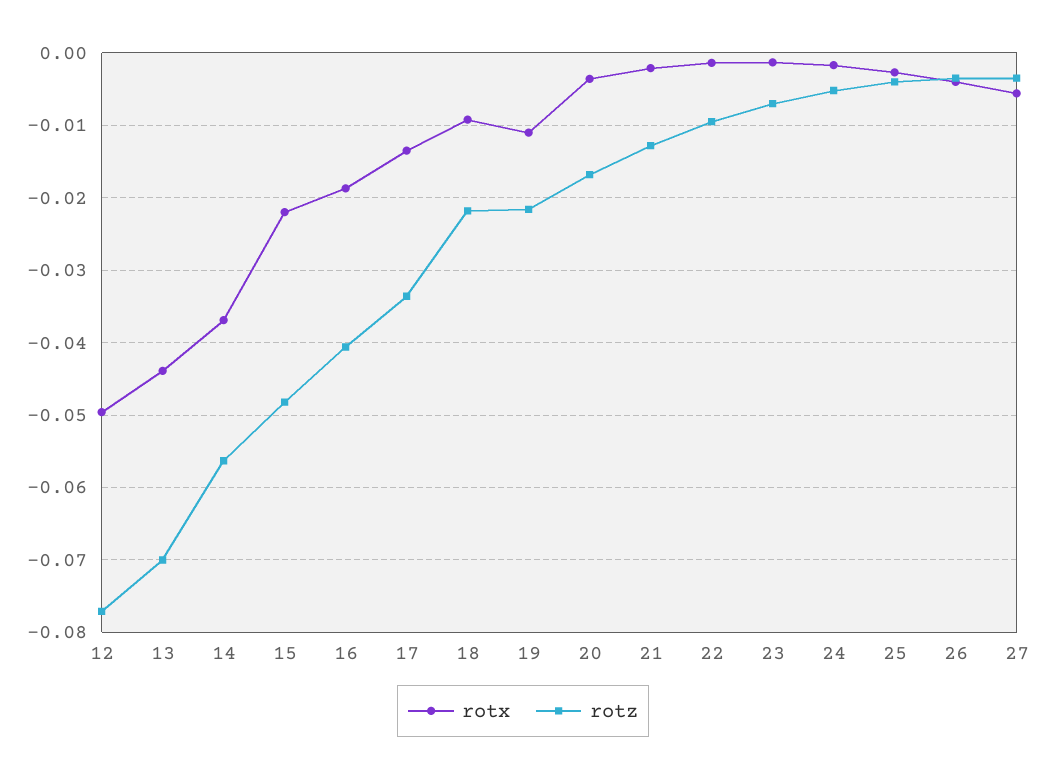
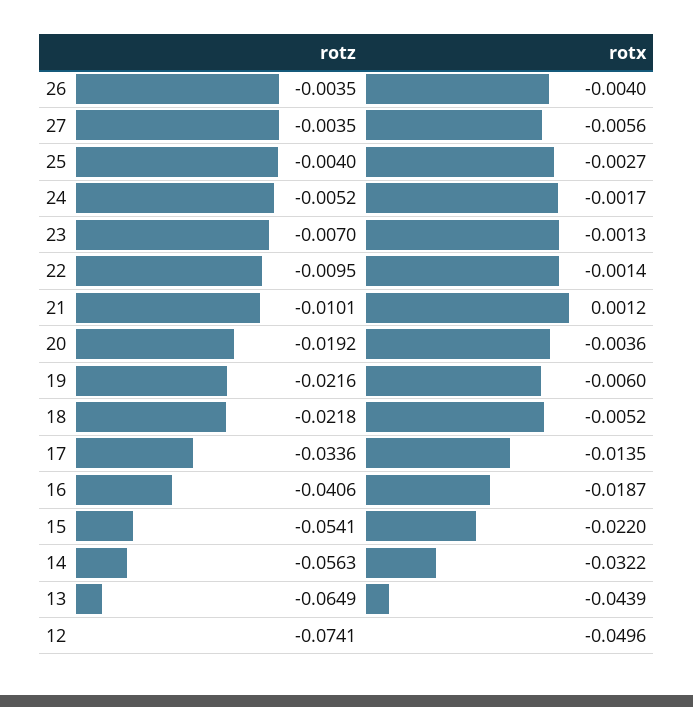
  {
    "rotx": {
      "12": -0.0496,
      "13": -0.0439,
-     "14": -0.037,
+     "14": -0.0322,
      "15": -0.022,
      "16": -0.0187,
      "17": -0.0135,
-     "18": -0.009,
+     "18": -0.0052,
-     "19": -0.011,
+     "19": -0.006,
      "20": -0.0036,
-     "21": -0.002,
+     "21": 0.0012,
      "22": -0.0014,
      "23": -0.0013,
      "24": -0.0017,
      "25": -0.0027,
      "26": -0.004,
      "27": -0.0056
    },
    "rotz": {
-     "12": -0.077,
+     "12": -0.0741,
-     "13": -0.07,
+     "13": -0.0649,
      "14": -0.0563,
-     "15": -0.048,
+     "15": -0.0541,
      "16": -0.0406,
      "17": -0.0336,
      "18": -0.0218,
      "19": -0.0216,
-     "20": -0.017,
+     "20": -0.0192,
-     "21": -0.013,
+     "21": -0.0101,
      "22": -0.0095,
      "23": -0.007,
      "24": -0.0052,
      "25": -0.004,
      "26": -0.0035,
      "27": -0.0035
    }
  }

